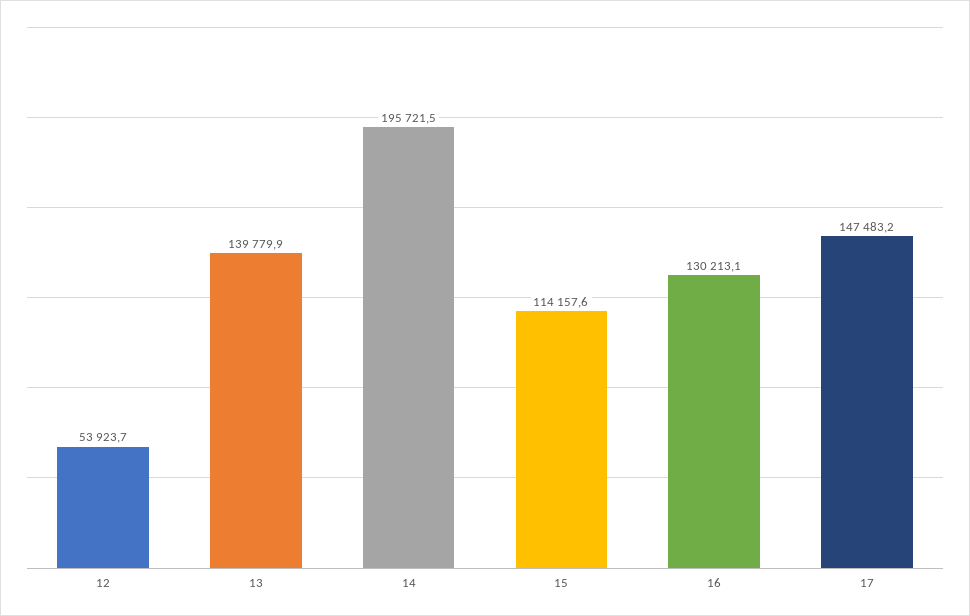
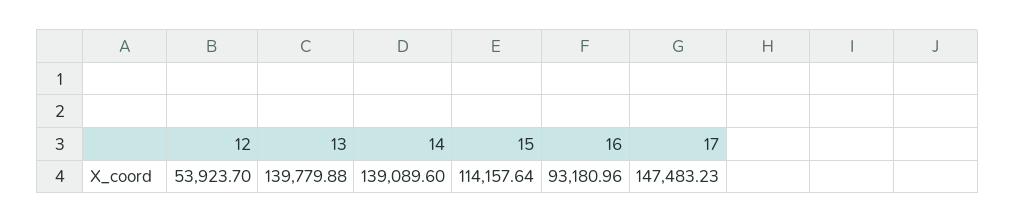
  {
    "12": 53923.7,
    "13": 139779.88,
-   "14": 195721.5,
+   "14": 139089.6,
    "15": 114157.64,
-   "16": 130213.1,
+   "16": 93180.96,
    "17": 147483.23
  }

